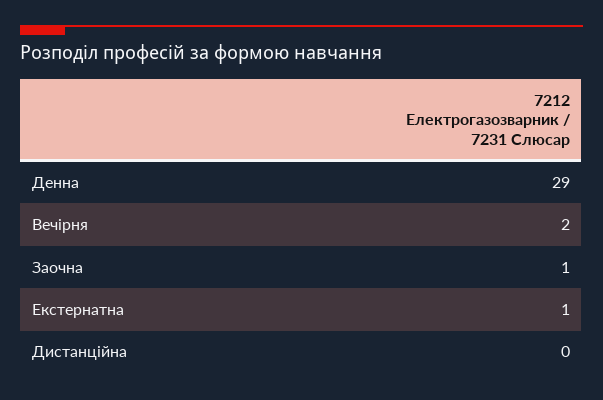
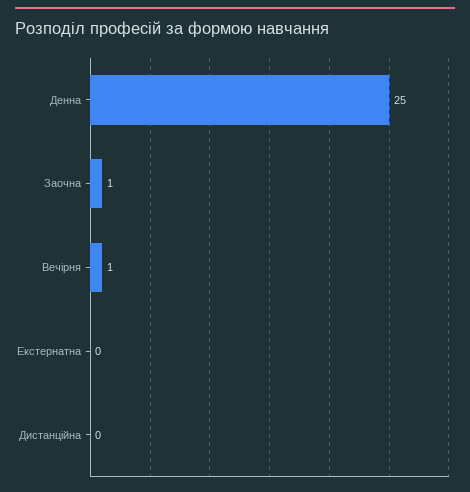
  {
-   "Денна": 29,
+   "Денна": 25,
-   "Вечірня": 2,
+   "Вечірня": 1,
    "Заочна": 1,
-   "Екстернатна": 1,
+   "Екстернатна": 0,
    "Дистанційна": 0
  }

